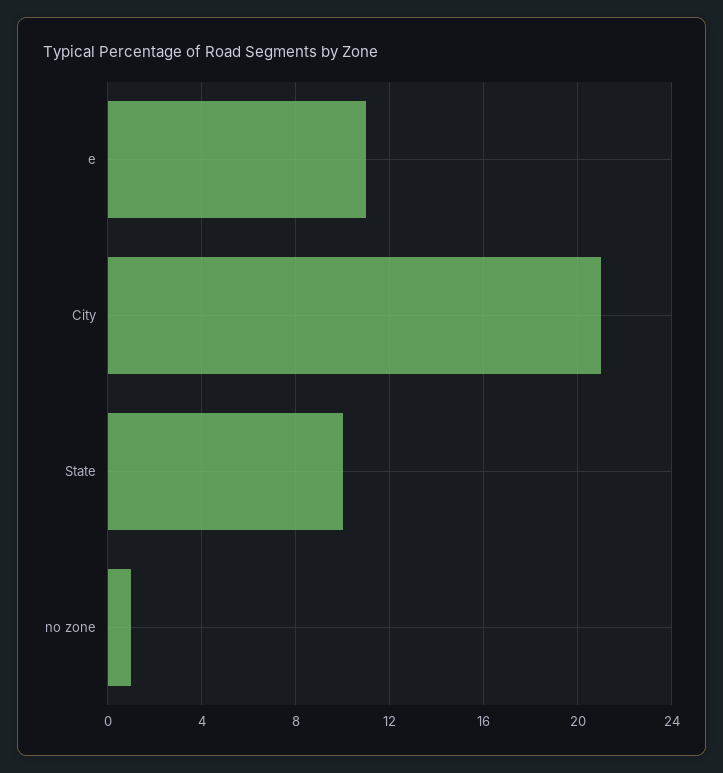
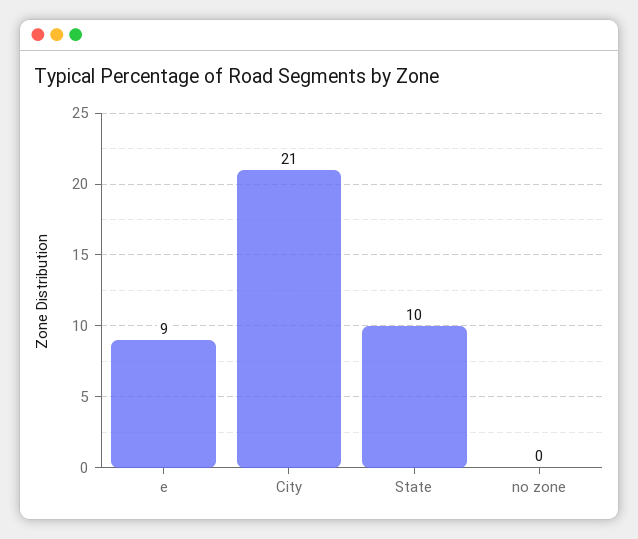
  {
-   "e": 11,
+   "e": 9,
    "City": 21,
    "State": 10,
-   "no zone": 1
+   "no zone": 0
  }

